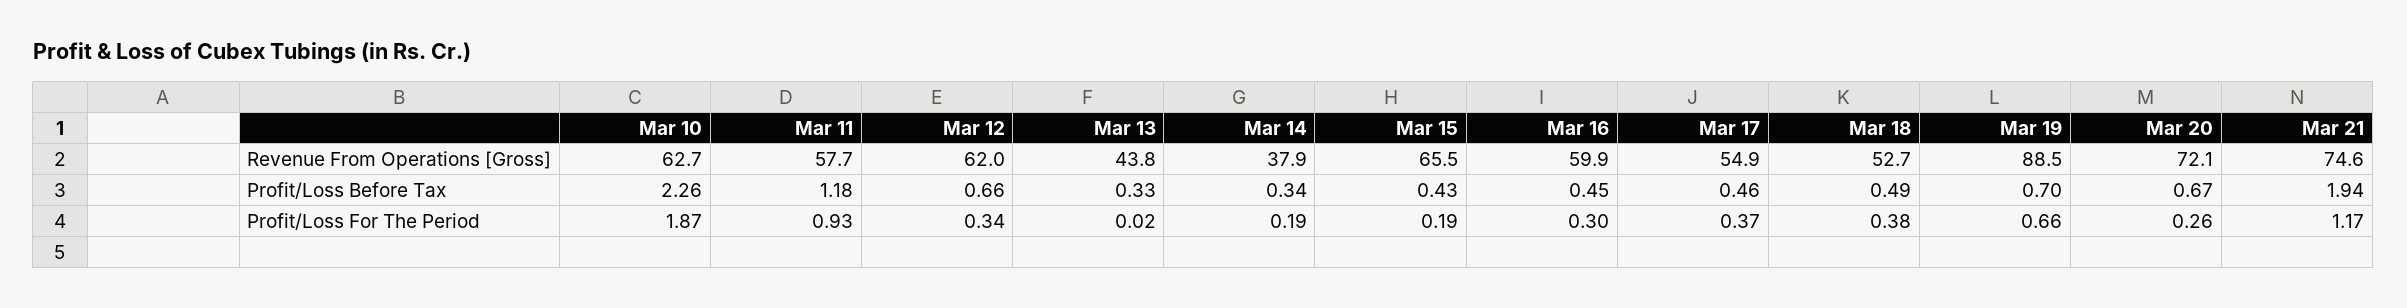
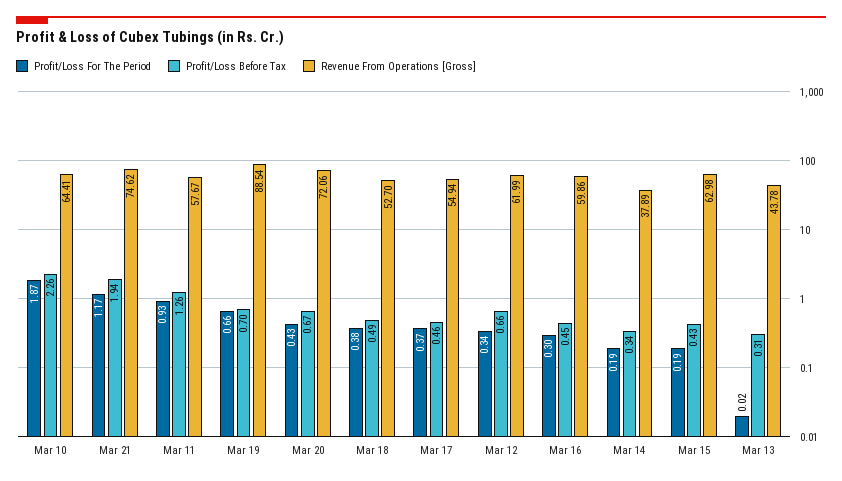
  {
    "Revenue From Operations [Gross]": {
-     "Mar 10": 62.7,
+     "Mar 10": 64.41,
      "Mar 11": 57.67,
      "Mar 12": 61.99,
      "Mar 13": 43.78,
      "Mar 14": 37.89,
-     "Mar 15": 65.5,
+     "Mar 15": 62.98,
      "Mar 16": 59.86,
      "Mar 17": 54.94,
      "Mar 18": 52.7,
      "Mar 19": 88.54,
      "Mar 20": 72.06,
      "Mar 21": 74.62
    },
    "Profit/Loss Before Tax": {
      "Mar 10": 2.26,
-     "Mar 11": 1.18,
+     "Mar 11": 1.26,
      "Mar 12": 0.66,
-     "Mar 13": 0.33,
+     "Mar 13": 0.31,
      "Mar 14": 0.34,
      "Mar 15": 0.43,
      "Mar 16": 0.45,
      "Mar 17": 0.46,
      "Mar 18": 0.49,
      "Mar 19": 0.7,
      "Mar 20": 0.67,
      "Mar 21": 1.94
    },
    "Profit/Loss For The Period": {
      "Mar 10": 1.87,
      "Mar 11": 0.93,
      "Mar 12": 0.34,
      "Mar 13": 0.02,
      "Mar 14": 0.19,
      "Mar 15": 0.19,
      "Mar 16": 0.3,
      "Mar 17": 0.37,
      "Mar 18": 0.38,
      "Mar 19": 0.66,
-     "Mar 20": 0.26,
+     "Mar 20": 0.43,
      "Mar 21": 1.17
    }
  }

